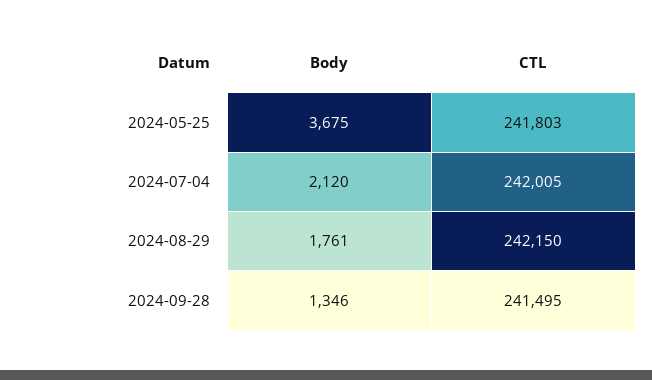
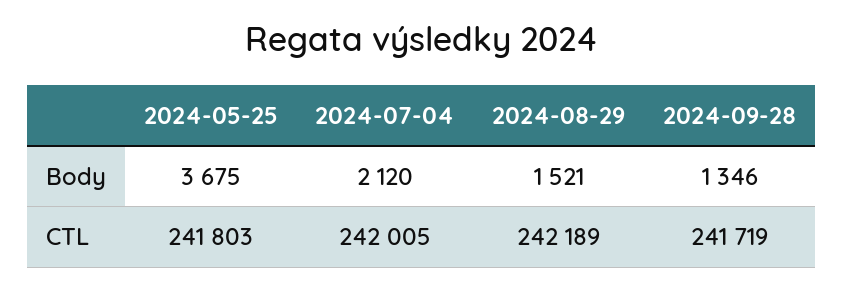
  {
    "Body": {
      "2024-05-25": 3675,
      "2024-07-04": 2120,
-     "2024-08-29": 1761,
+     "2024-08-29": 1521,
      "2024-09-28": 1346
    },
    "CTL": {
      "2024-05-25": 241803,
      "2024-07-04": 242005,
-     "2024-08-29": 242150,
+     "2024-08-29": 242189,
-     "2024-09-28": 241495
+     "2024-09-28": 241719
    }
  }

